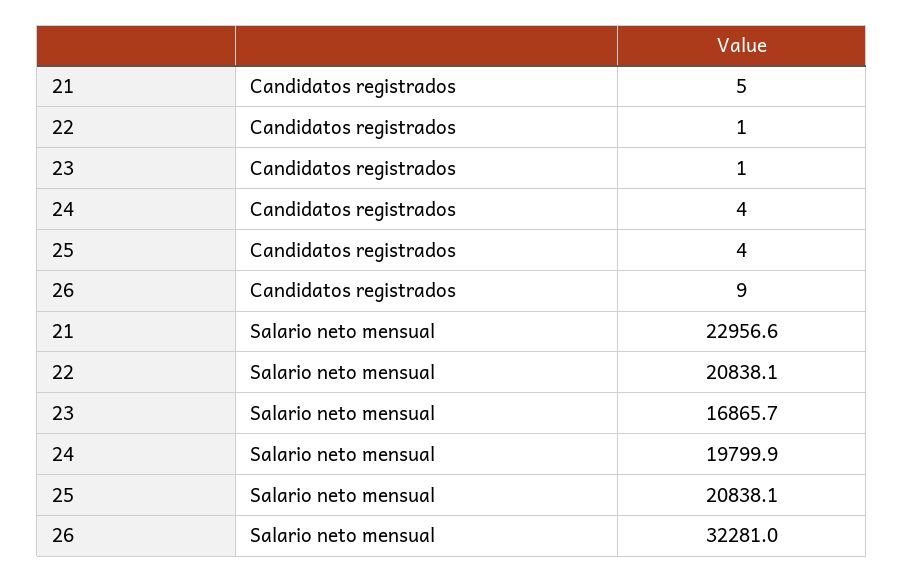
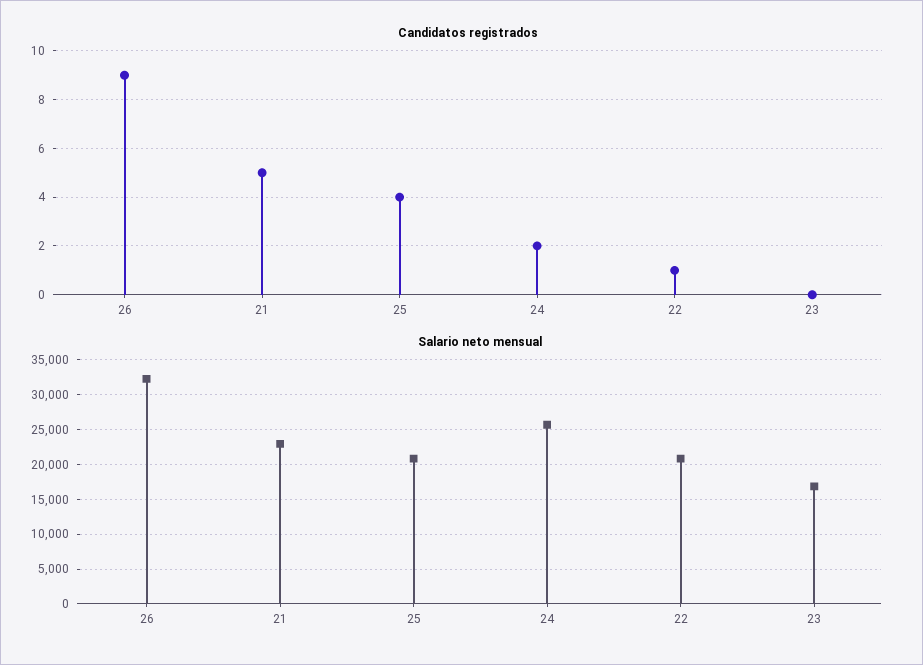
  {
    "Candidatos registrados": {
      "21": 5,
      "22": 1,
-     "23": 1,
+     "23": 0,
-     "24": 4,
+     "24": 2,
      "25": 4,
      "26": 9
    },
    "Salario neto mensual": {
      "21": 22956.6,
      "22": 20838.1,
      "23": 16865.7,
-     "24": 19799.9,
+     "24": 26000,
      "25": 20838.1,
      "26": 32281
    }
  }

